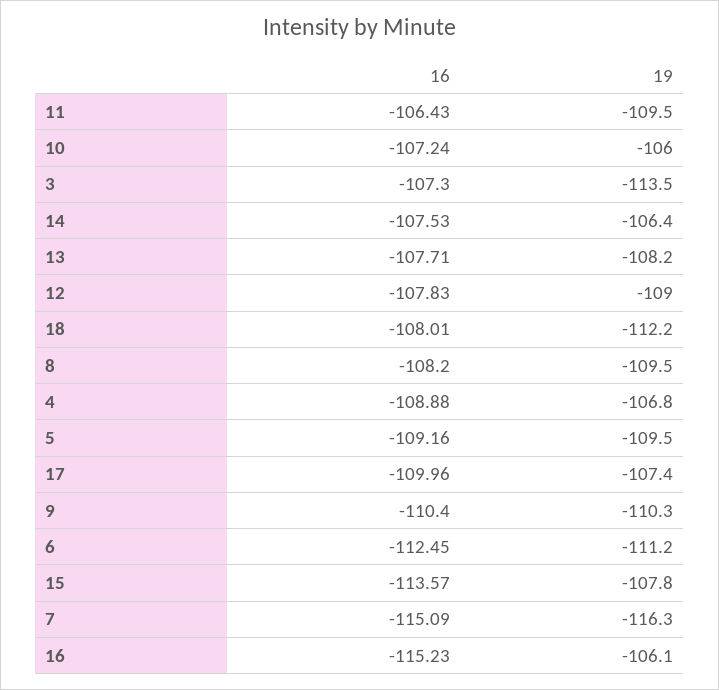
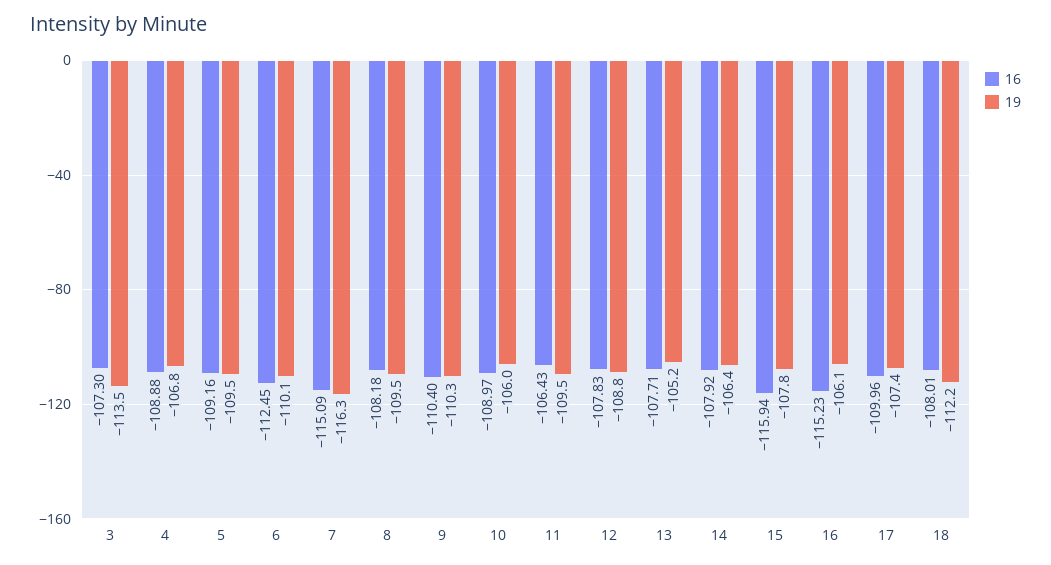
  {
    "16": {
      "11": -106.43,
-     "10": -107.24,
+     "10": -108.97,
      "3": -107.3,
-     "14": -107.53,
+     "14": -107.92,
      "13": -107.71,
      "12": -107.83,
      "18": -108.01,
-     "8": -108.2,
+     "8": -108.18,
      "4": -108.88,
      "5": -109.16,
      "17": -109.96,
      "9": -110.4,
      "6": -112.45,
-     "15": -113.57,
+     "15": -115.94,
      "7": -115.09,
      "16": -115.23
    },
    "19": {
      "11": -109.5,
      "10": -106,
      "3": -113.5,
      "14": -106.4,
-     "13": -108.2,
+     "13": -105.2,
-     "12": -109,
+     "12": -108.8,
      "18": -112.2,
      "8": -109.5,
      "4": -106.8,
      "5": -109.5,
      "17": -107.4,
      "9": -110.3,
-     "6": -111.2,
+     "6": -110.1,
      "15": -107.8,
      "7": -116.3,
      "16": -106.1
    }
  }

